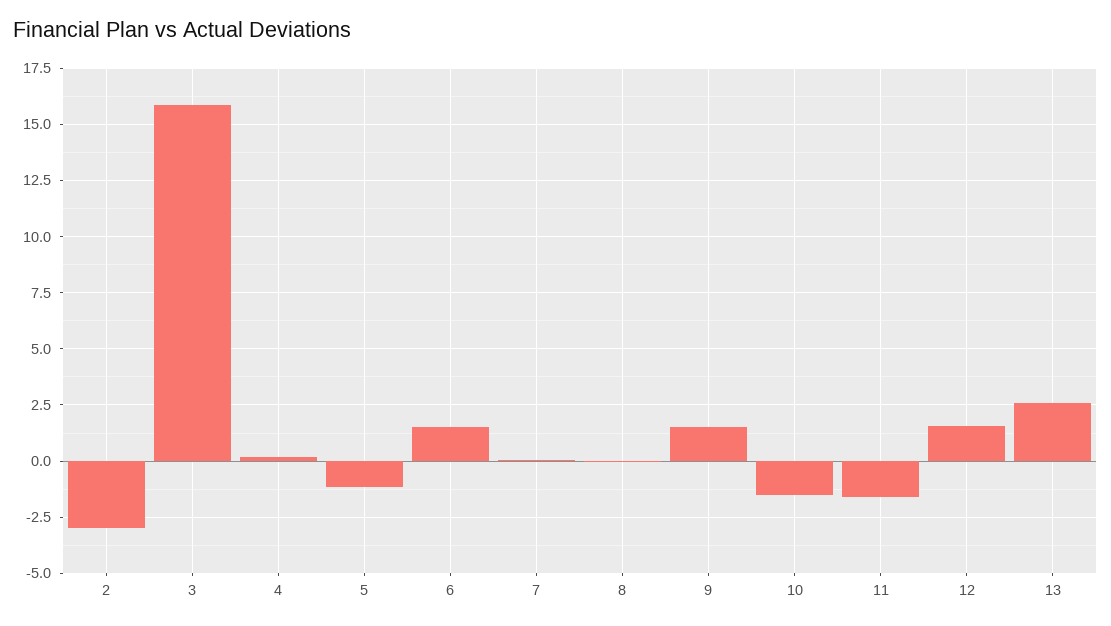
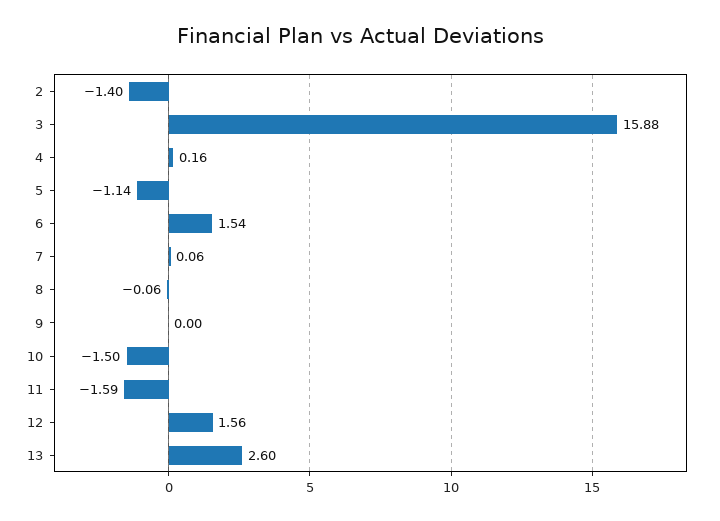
  {
-   "2": -3,
+   "2": -1.4,
    "3": 15.88,
    "4": 0.16,
    "5": -1.14,
    "6": 1.54,
    "7": 0.06,
    "8": -0.06,
-   "9": 1.5,
+   "9": 0,
    "10": -1.5,
    "11": -1.59,
    "12": 1.56,
    "13": 2.6
  }

